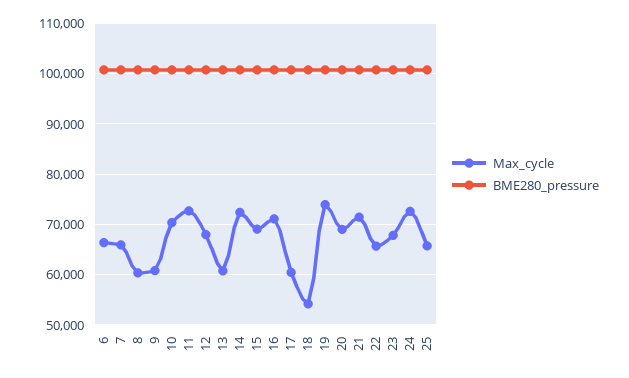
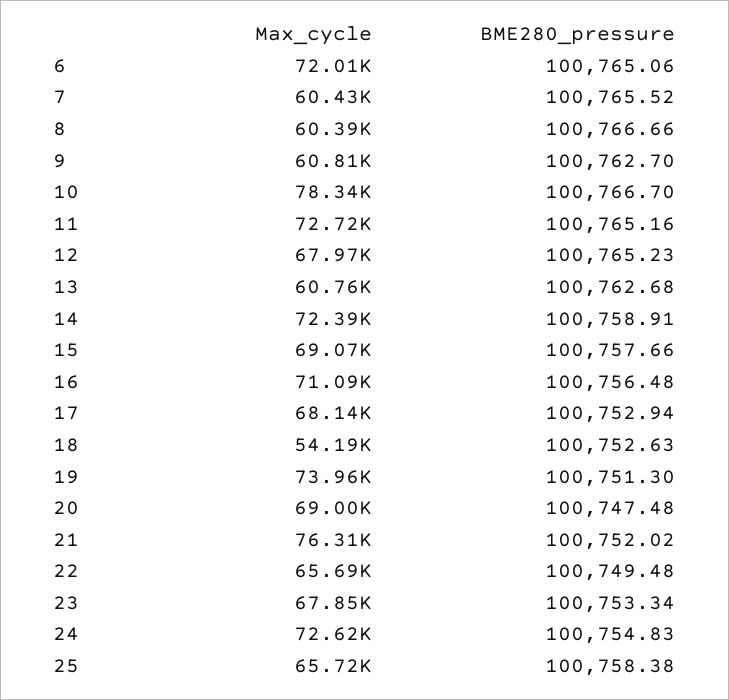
  {
    "Max_cycle": {
-     "6": 66000,
+     "6": 72010,
-     "7": 66000,
+     "7": 60430,
      "8": 60390,
      "9": 60810,
-     "10": 70000,
+     "10": 78340,
      "11": 72720,
      "12": 67970,
      "13": 60760,
      "14": 72390,
      "15": 69070,
      "16": 71090,
-     "17": 60000,
+     "17": 68140,
      "18": 54190,
      "19": 73960,
      "20": 69000,
-     "21": 72000,
+     "21": 76310,
      "22": 65690,
      "23": 67850,
      "24": 72620,
      "25": 65720
    },
    "BME280_pressure": {
      "6": 100765.06,
      "7": 100765.52,
      "8": 100766.66,
      "9": 100762.7,
      "10": 100766.7,
      "11": 100765.16,
      "12": 100765.23,
      "13": 100762.68,
      "14": 100758.91,
      "15": 100757.66,
      "16": 100756.48,
      "17": 100752.94,
      "18": 100752.63,
      "19": 100751.3,
      "20": 100747.48,
      "21": 100752.02,
      "22": 100749.48,
      "23": 100753.34,
      "24": 100754.83,
      "25": 100758.38
    }
  }

